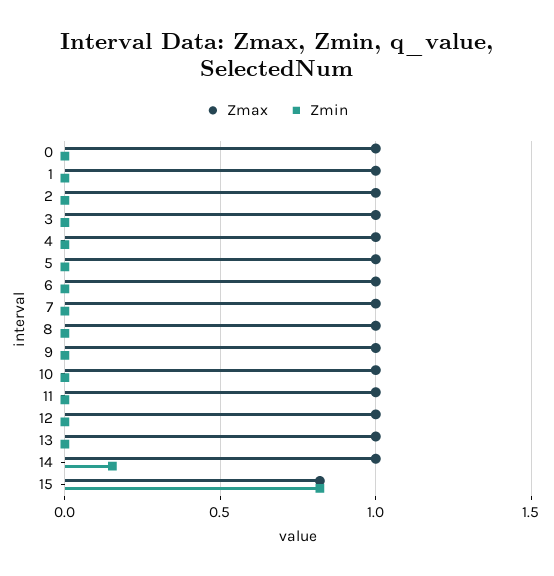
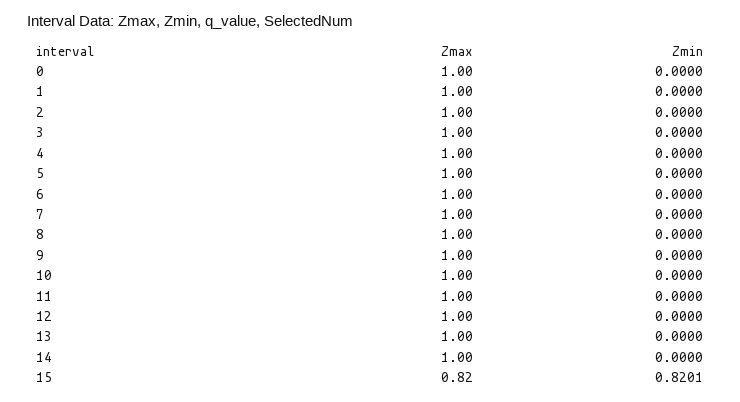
  {
    "Zmax": {
      "0": 1,
      "1": 1,
      "2": 1,
      "3": 1,
      "4": 1,
      "5": 1,
      "6": 1,
      "7": 1,
      "8": 1,
      "9": 1,
      "10": 1,
      "11": 1,
      "12": 1,
      "13": 1,
      "14": 1,
      "15": 0.82
    },
    "Zmin": {
      "0": 0,
      "1": 0,
      "2": 0,
      "3": 0,
      "4": 0,
      "5": 0,
      "6": 0,
      "7": 0,
      "8": 0,
      "9": 0,
      "10": 0,
      "11": 0,
      "12": 0,
      "13": 0,
-     "14": 0.15,
+     "14": 0,
      "15": 0.8201
    }
  }

